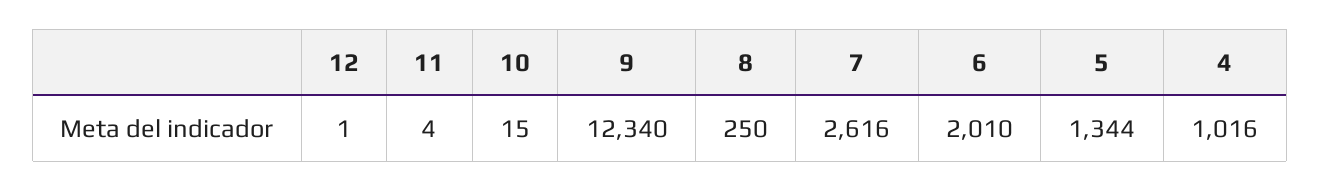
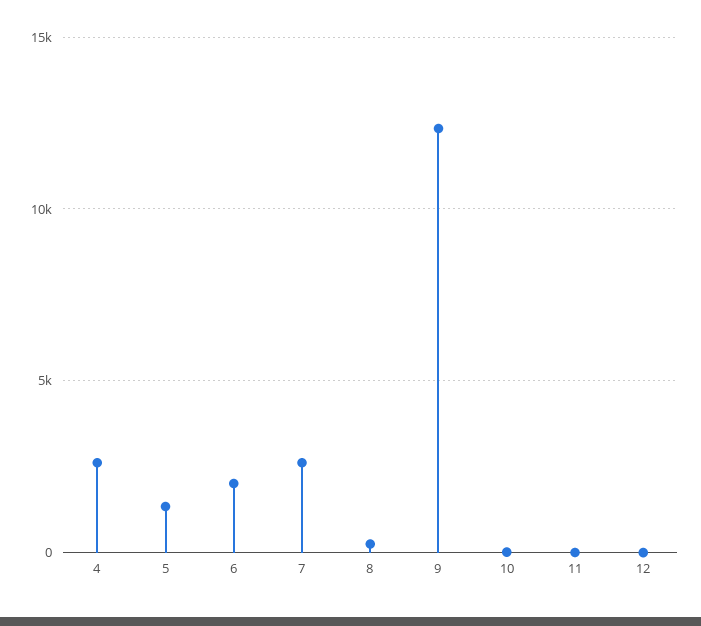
  {
    "12": 1,
    "11": 4,
    "10": 15,
    "9": 12340,
    "8": 250,
    "7": 2616,
    "6": 2010,
    "5": 1344,
-   "4": 1016
+   "4": 2500
  }

